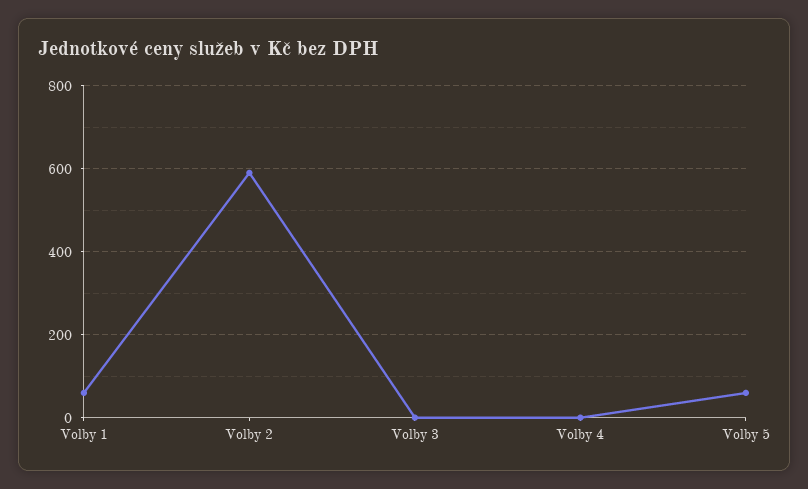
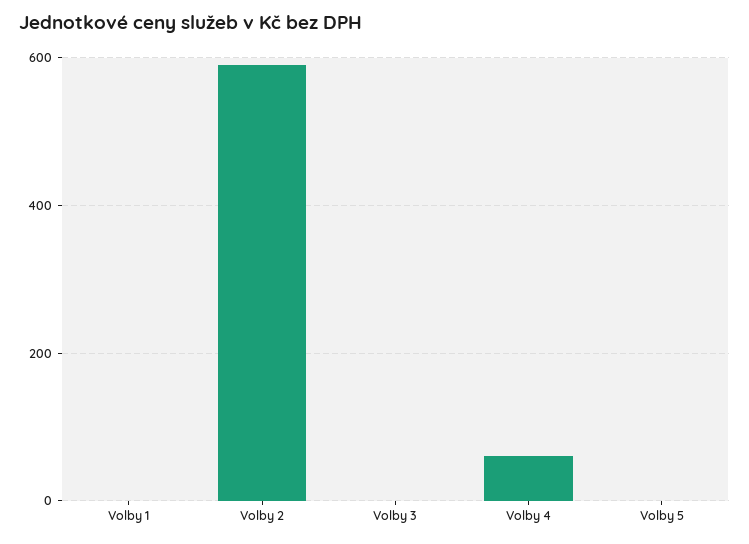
  {
-   "Volby 1": 60,
+   "Volby 1": 0,
    "Volby 2": 600,
    "Volby 3": 0,
-   "Volby 4": 0,
+   "Volby 4": 60,
-   "Volby 5": 60
+   "Volby 5": 0
  }

